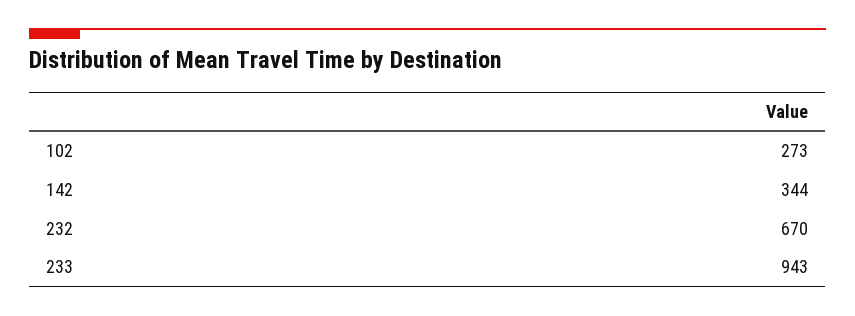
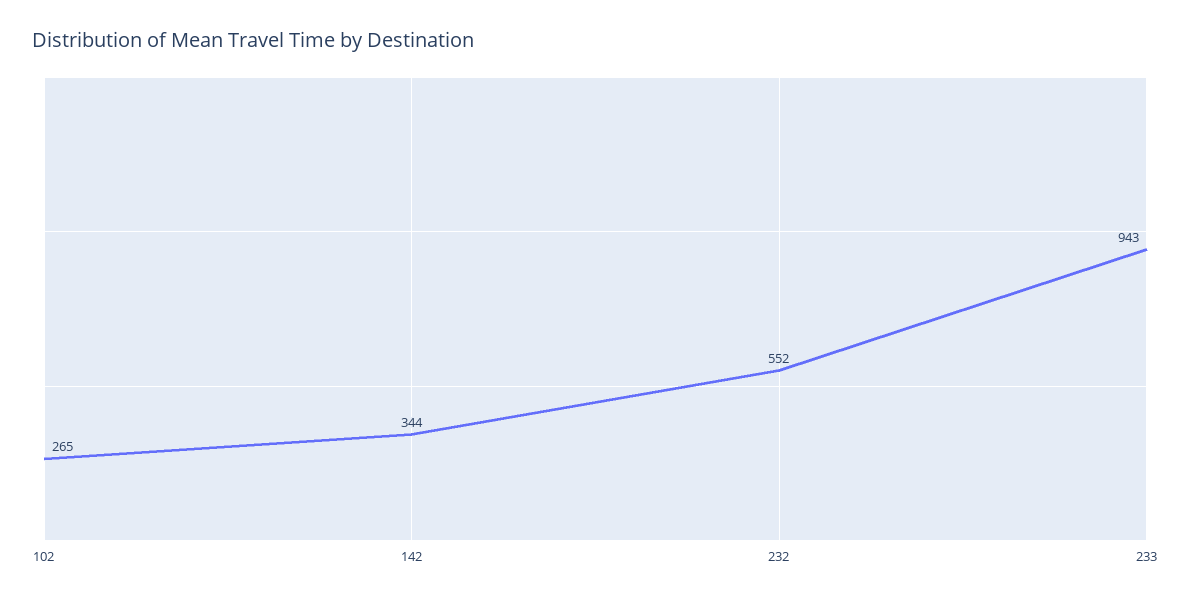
  {
-   "102": 273,
+   "102": 265,
    "142": 344,
-   "232": 670,
+   "232": 552,
    "233": 943
  }

